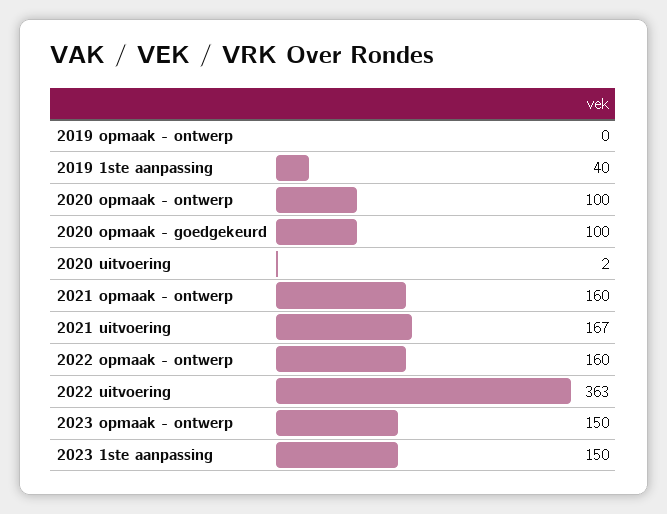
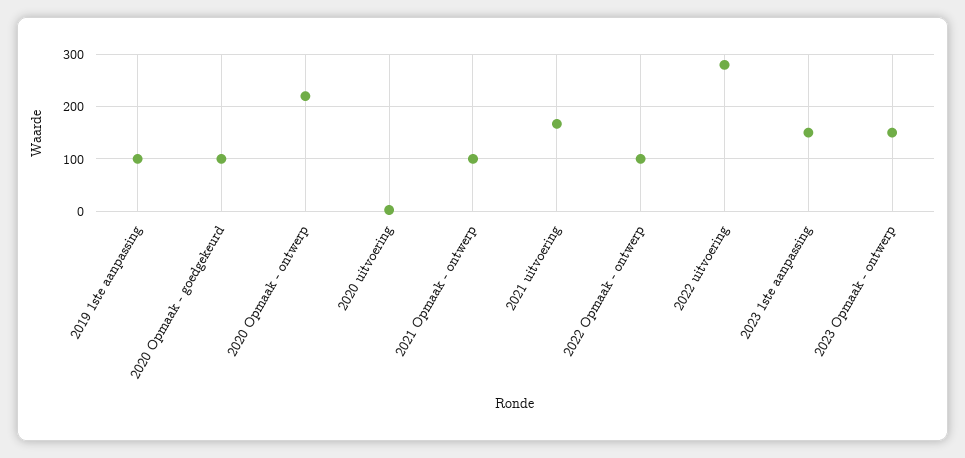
  {
-   "2019 opmaak - ontwerp": 0,
-   "2019 1ste aanpassing": 40,
+   "2019 1ste aanpassing": 100,
-   "2020 opmaak - ontwerp": 100,
+   "2020 opmaak - ontwerp": 220,
    "2020 opmaak - goedgekeurd": 100,
    "2020 uitvoering": 2,
-   "2021 opmaak - ontwerp": 160,
+   "2021 opmaak - ontwerp": 100,
    "2021 uitvoering": 167,
-   "2022 opmaak - ontwerp": 160,
+   "2022 opmaak - ontwerp": 100,
-   "2022 uitvoering": 363,
+   "2022 uitvoering": 280,
    "2023 opmaak - ontwerp": 150,
    "2023 1ste aanpassing": 150
  }

